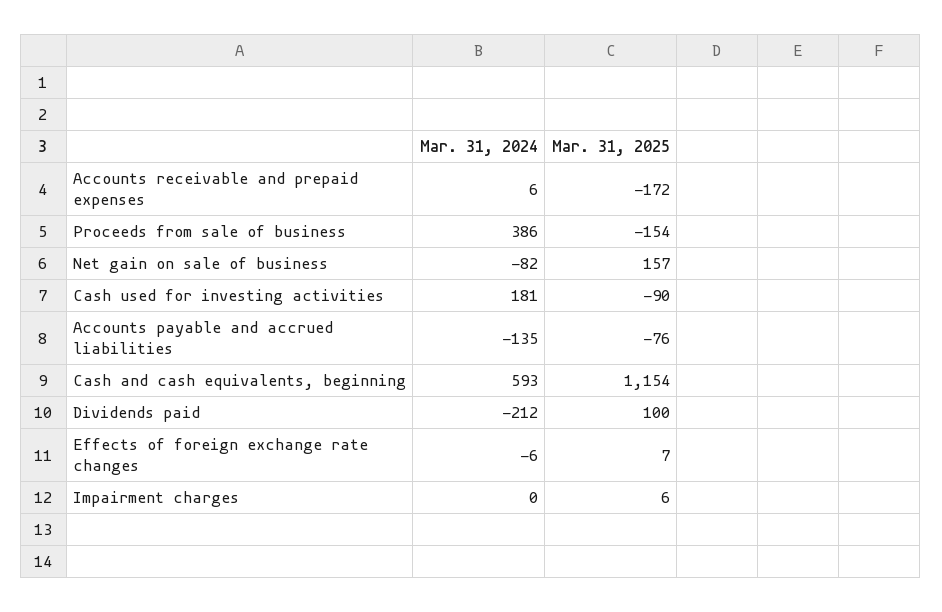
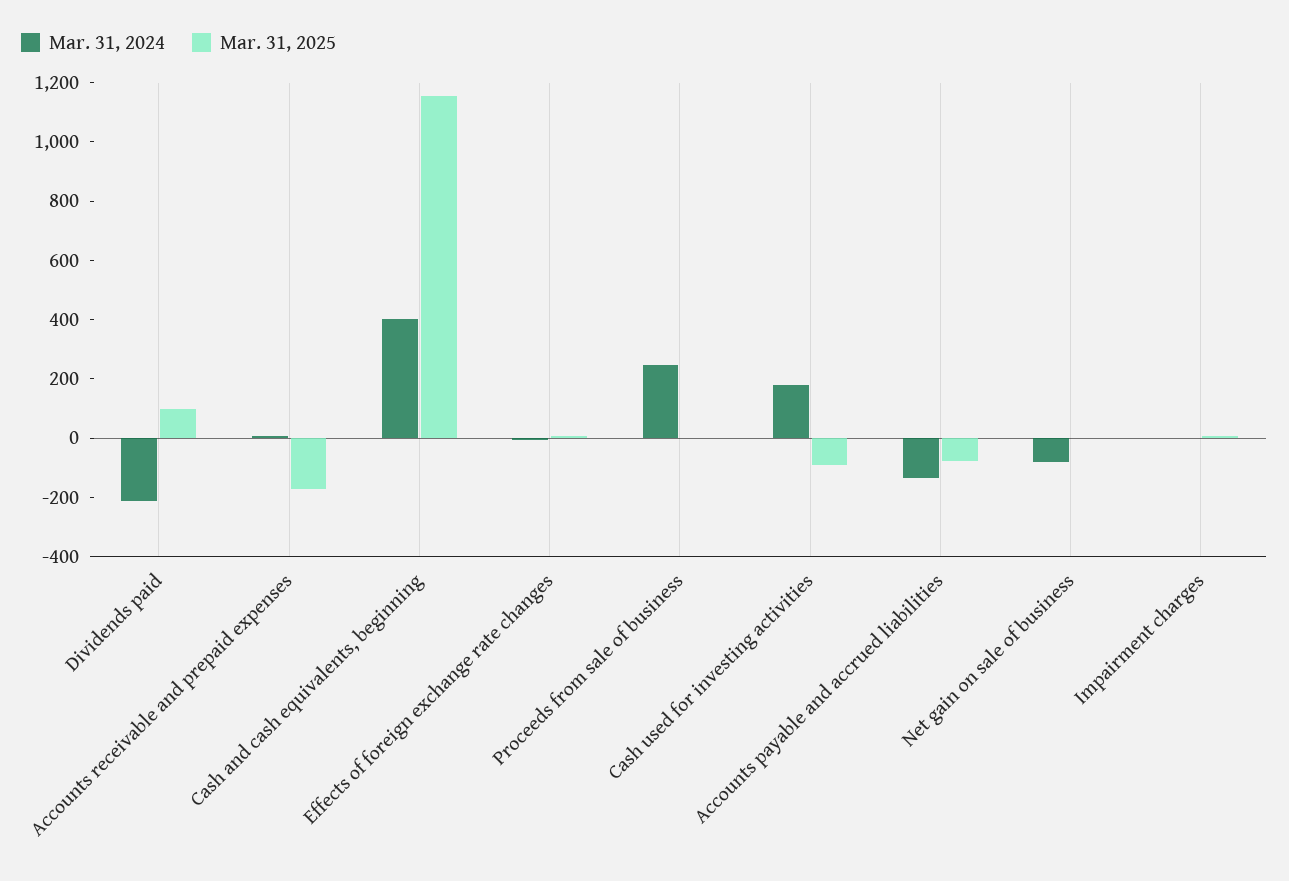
  {
    "Mar. 31, 2024": {
      "Accounts receivable and prepaid expenses": 6,
-     "Proceeds from sale of business": 386,
+     "Proceeds from sale of business": 250,
      "Net gain on sale of business": -82,
      "Cash used for investing activities": 181,
      "Accounts payable and accrued liabilities": -135,
-     "Cash and cash equivalents, beginning": 593,
+     "Cash and cash equivalents, beginning": 400,
      "Dividends paid": -212,
      "Effects of foreign exchange rate changes": -6,
      "Impairment charges": 0
    },
    "Mar. 31, 2025": {
      "Accounts receivable and prepaid expenses": -172,
-     "Proceeds from sale of business": -154,
+     "Proceeds from sale of business": 0,
-     "Net gain on sale of business": 157,
+     "Net gain on sale of business": 0,
      "Cash used for investing activities": -90,
      "Accounts payable and accrued liabilities": -76,
      "Cash and cash equivalents, beginning": 1154,
      "Dividends paid": 100,
      "Effects of foreign exchange rate changes": 7,
      "Impairment charges": 6
    }
  }

